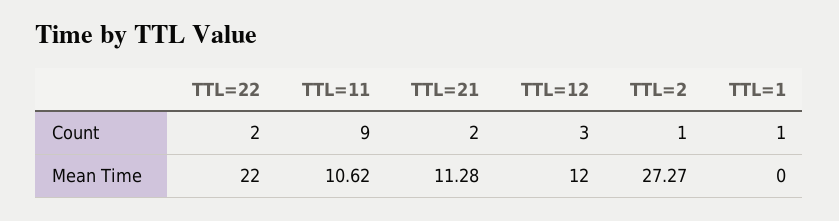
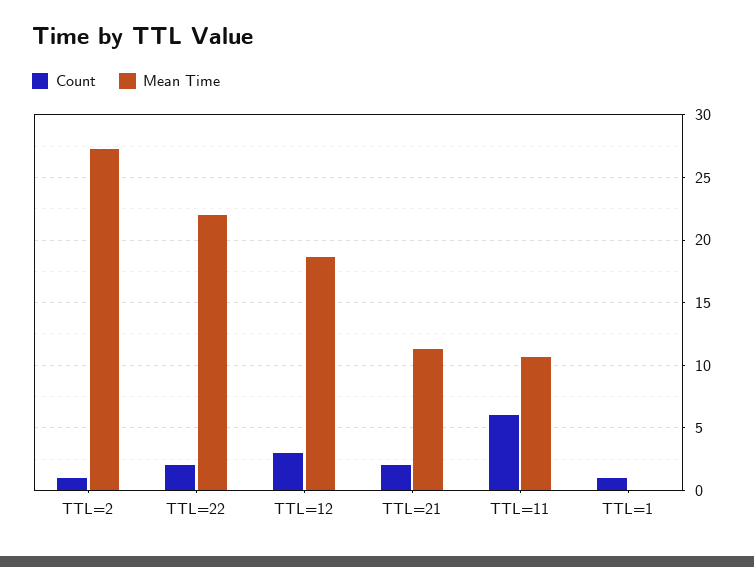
  {
    "Count": {
      "TTL=22": 2,
-     "TTL=11": 9,
+     "TTL=11": 6,
      "TTL=21": 2,
      "TTL=12": 3,
      "TTL=2": 1,
      "TTL=1": 1
    },
    "Mean Time": {
      "TTL=22": 22,
      "TTL=11": 10.62,
      "TTL=21": 11.28,
-     "TTL=12": 12,
+     "TTL=12": 18.5,
      "TTL=2": 27.27,
      "TTL=1": 0
    }
  }

